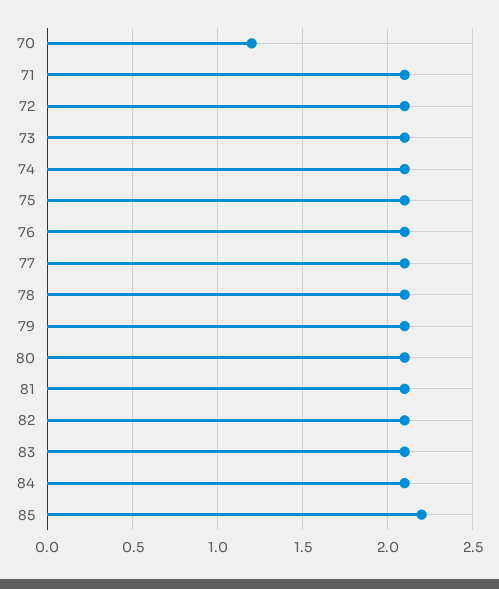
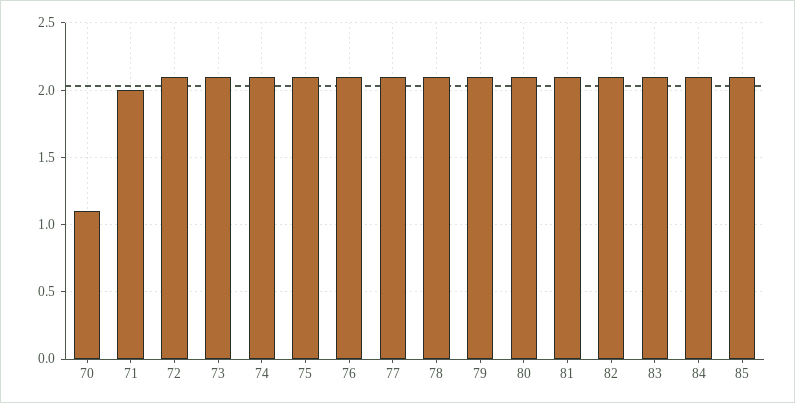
  {
-   "70": 1.2,
+   "70": 1.1,
-   "71": 2.1,
+   "71": 2,
    "72": 2.1,
    "73": 2.1,
    "74": 2.1,
    "75": 2.1,
    "76": 2.1,
    "77": 2.1,
    "78": 2.1,
    "79": 2.1,
    "80": 2.1,
    "81": 2.1,
    "82": 2.1,
    "83": 2.1,
    "84": 2.1,
-   "85": 2.2
+   "85": 2.1
  }

